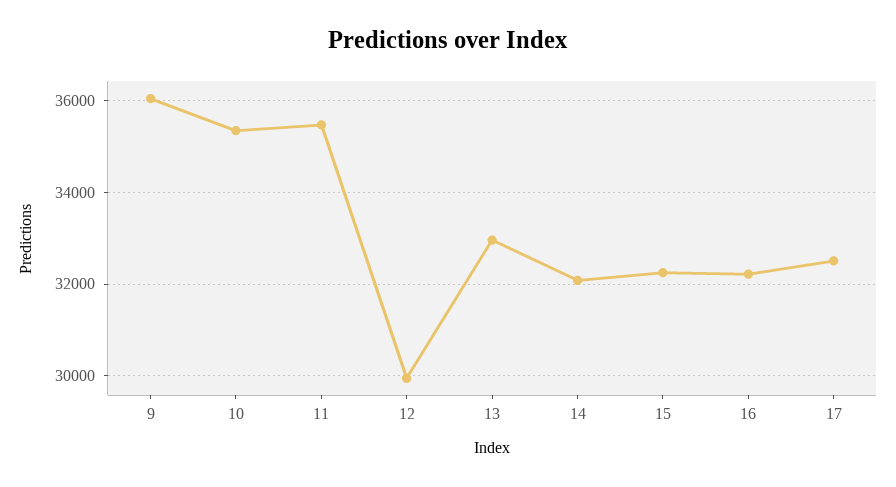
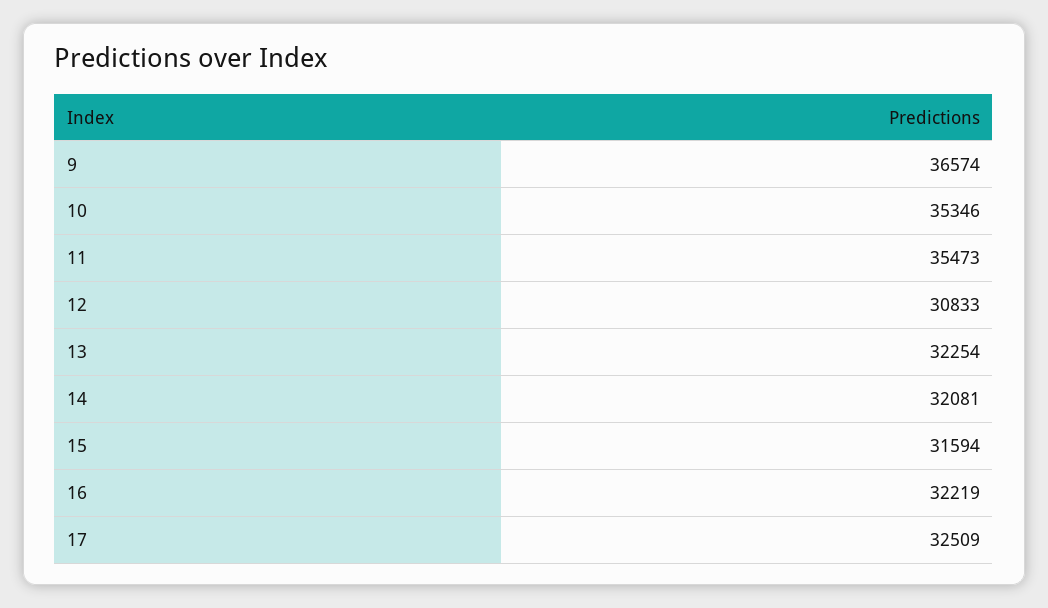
  {
-   "9": 36000,
+   "9": 36574,
    "10": 35346,
    "11": 35473,
-   "12": 30000,
+   "12": 30833,
-   "13": 33000,
+   "13": 32254,
    "14": 32081,
-   "15": 32200,
+   "15": 31594,
    "16": 32219,
    "17": 32509
  }

